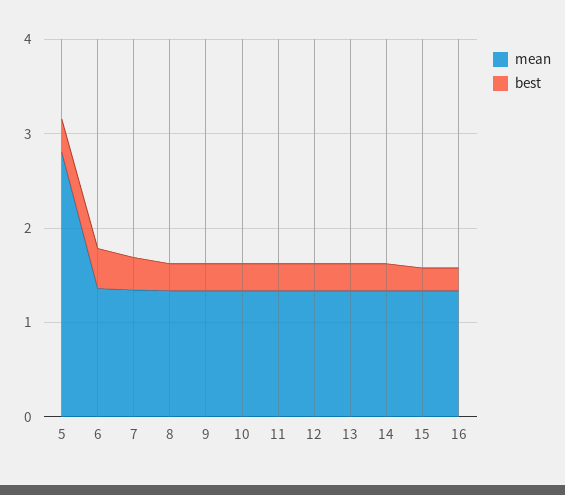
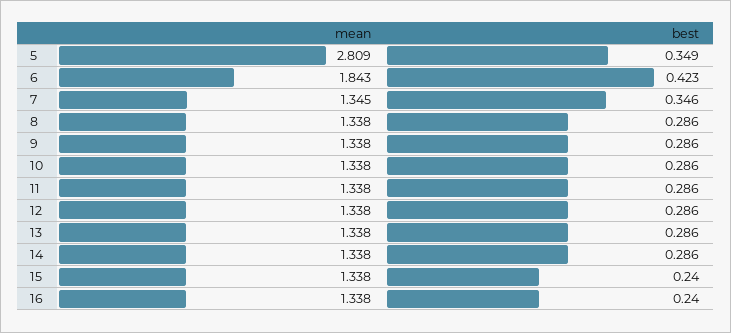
  {
    "mean": {
      "5": 2.809,
-     "6": 1.4,
+     "6": 1.843,
      "7": 1.345,
      "8": 1.338,
      "9": 1.338,
      "10": 1.338,
      "11": 1.338,
      "12": 1.338,
      "13": 1.338,
      "14": 1.338,
      "15": 1.338,
      "16": 1.338
    },
    "best": {
      "5": 0.349,
      "6": 0.423,
      "7": 0.346,
      "8": 0.286,
      "9": 0.286,
      "10": 0.286,
      "11": 0.286,
      "12": 0.286,
      "13": 0.286,
      "14": 0.286,
      "15": 0.24,
      "16": 0.24
    }
  }

